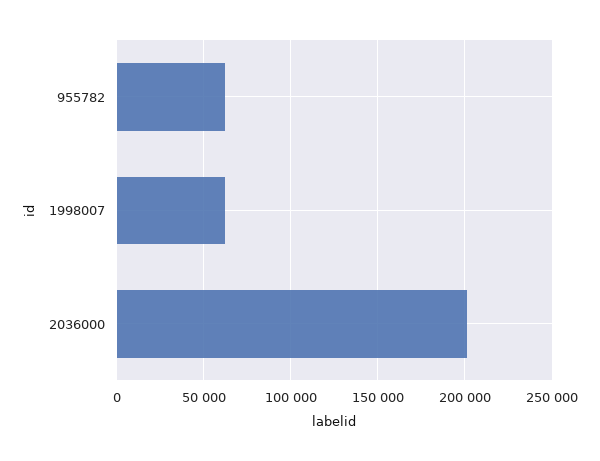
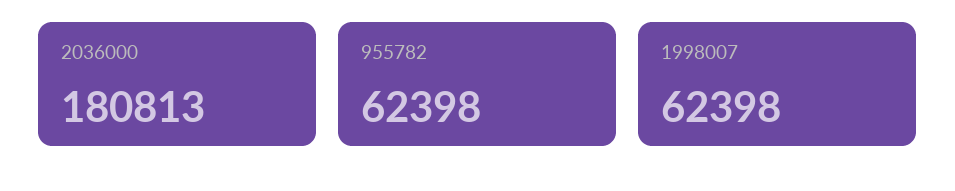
  {
    "955782": 62398,
    "1998007": 62398,
-   "2036000": 200000
+   "2036000": 180813
  }

